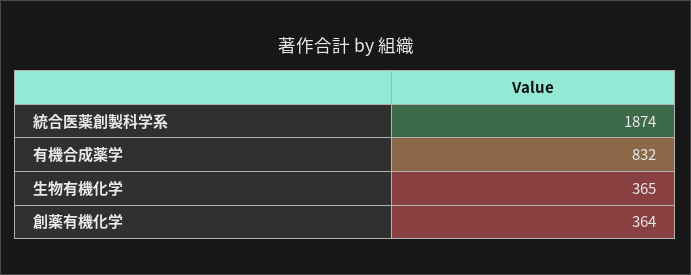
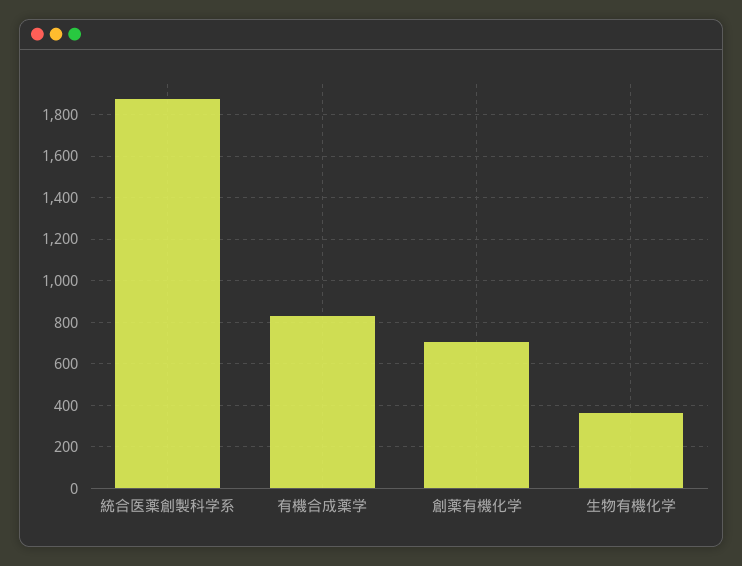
  {
    "統合医薬創製科学系": 1874,
    "有機合成薬学": 832,
    "生物有機化学": 365,
-   "創薬有機化学": 364
+   "創薬有機化学": 700
  }

